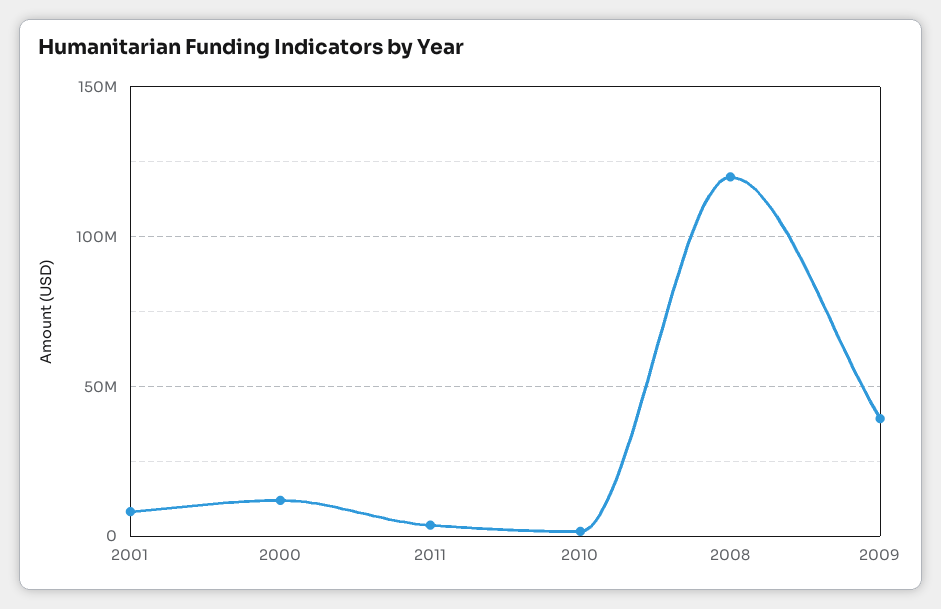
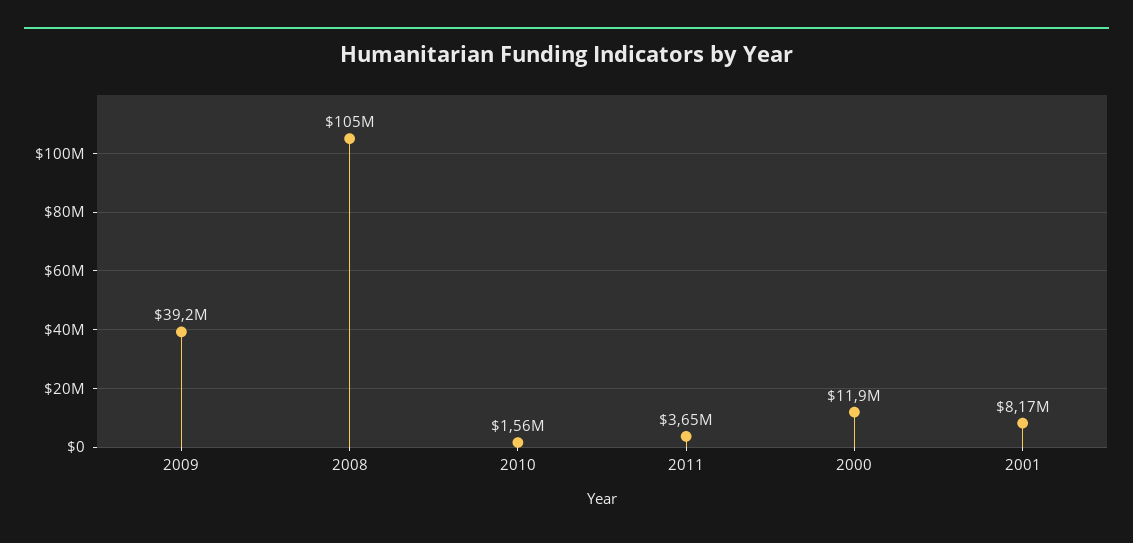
  {
    "2001": 8170000,
    "2000": 11900000,
    "2011": 3650000,
    "2010": 1560000,
-   "2008": 120000000,
+   "2008": 105000000,
    "2009": 39200000
  }

